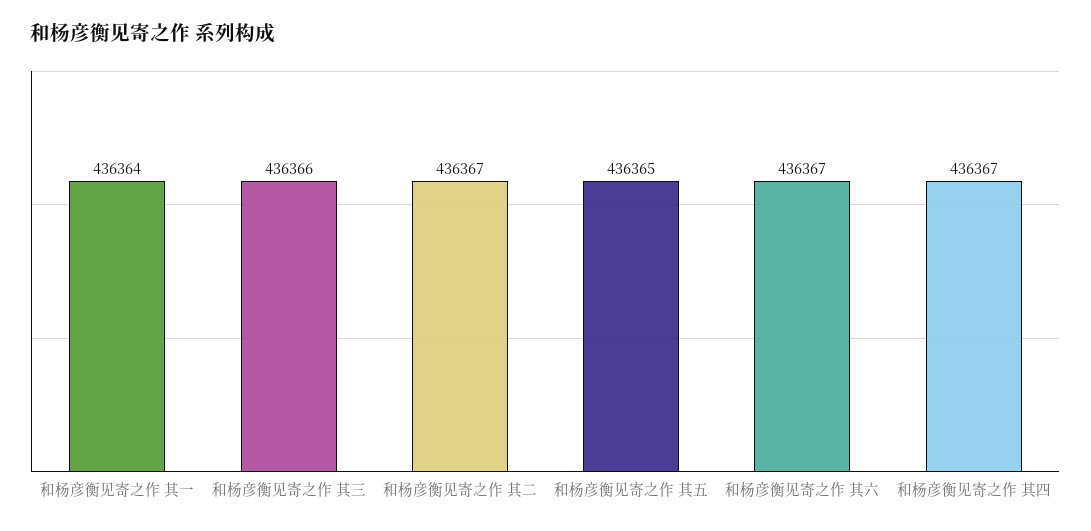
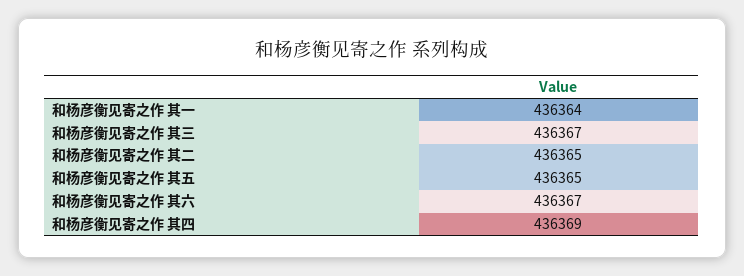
  {
    "和杨彦衡见寄之作 其一": 436364,
-   "和杨彦衡见寄之作 其三": 436366,
+   "和杨彦衡见寄之作 其三": 436367,
-   "和杨彦衡见寄之作 其二": 436367,
+   "和杨彦衡见寄之作 其二": 436365,
    "和杨彦衡见寄之作 其五": 436365,
    "和杨彦衡见寄之作 其六": 436367,
-   "和杨彦衡见寄之作 其四": 436367
+   "和杨彦衡见寄之作 其四": 436369
  }

